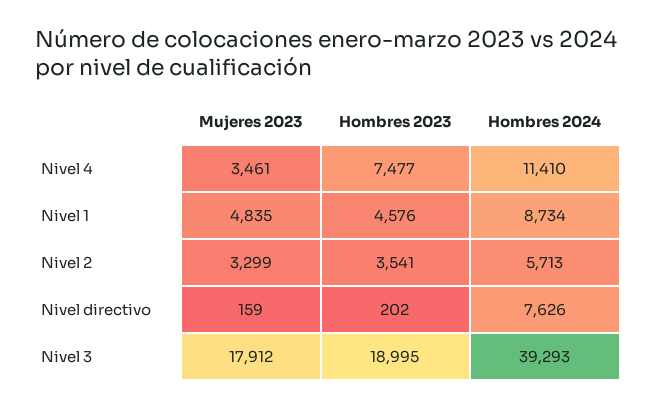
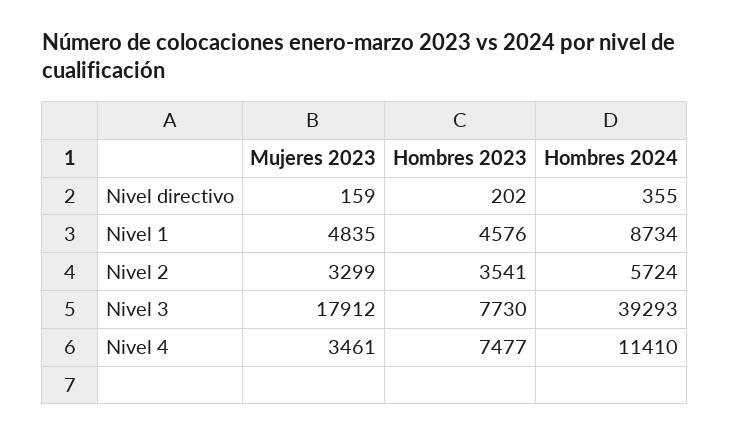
  {
    "Mujeres 2023": {
      "Nivel 4": 3461,
      "Nivel 1": 4835,
      "Nivel 2": 3299,
      "Nivel directivo": 159,
      "Nivel 3": 17912
    },
    "Hombres 2023": {
      "Nivel 4": 7477,
      "Nivel 1": 4576,
      "Nivel 2": 3541,
      "Nivel directivo": 202,
-     "Nivel 3": 18995
+     "Nivel 3": 7730
    },
    "Hombres 2024": {
      "Nivel 4": 11410,
      "Nivel 1": 8734,
-     "Nivel 2": 5713,
+     "Nivel 2": 5724,
-     "Nivel directivo": 7626,
+     "Nivel directivo": 355,
      "Nivel 3": 39293
    }
  }

